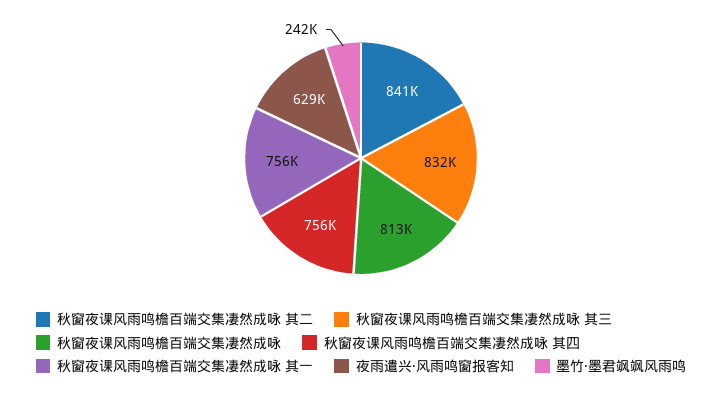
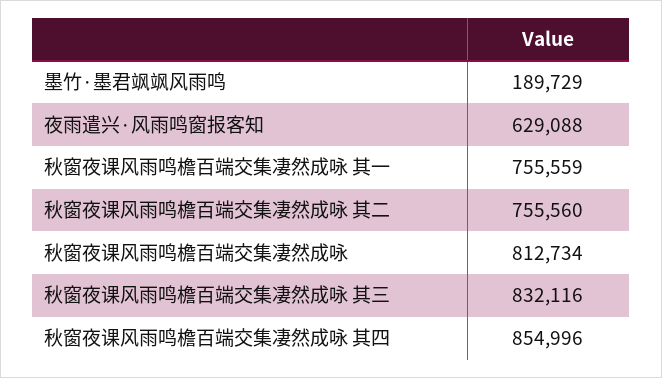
  {
-   "秋窗夜课风雨鸣檐百端交集凄然成咏 其二": 841000,
+   "秋窗夜课风雨鸣檐百端交集凄然成咏 其二": 755560,
    "秋窗夜课风雨鸣檐百端交集凄然成咏 其三": 832116,
    "秋窗夜课风雨鸣檐百端交集凄然成咏": 812734,
-   "秋窗夜课风雨鸣檐百端交集凄然成咏 其四": 756000,
+   "秋窗夜课风雨鸣檐百端交集凄然成咏 其四": 854996,
    "秋窗夜课风雨鸣檐百端交集凄然成咏 其一": 755559,
    "夜雨遣兴·风雨鸣窗报客知": 629088,
-   "墨竹·墨君飒飒风雨鸣": 242000
+   "墨竹·墨君飒飒风雨鸣": 189729
  }

